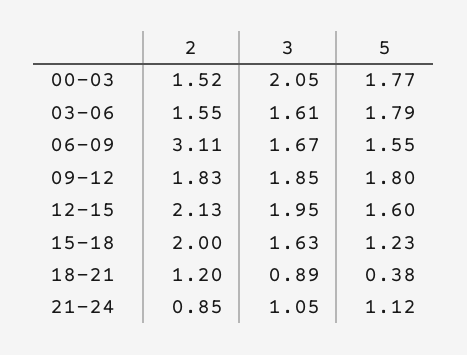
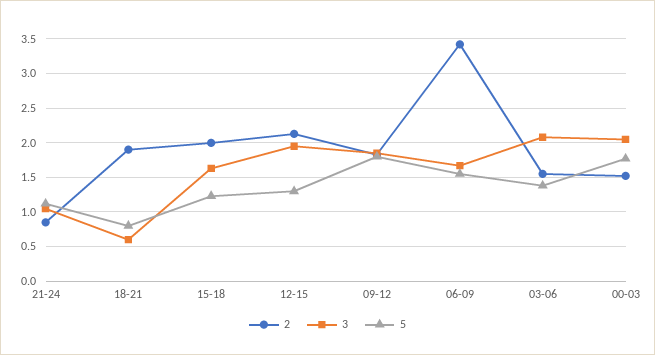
  {
    "2": {
      "00-03": 1.52,
      "03-06": 1.55,
-     "06-09": 3.11,
+     "06-09": 3.4,
      "09-12": 1.83,
      "12-15": 2.13,
      "15-18": 2,
-     "18-21": 1.2,
+     "18-21": 1.9,
      "21-24": 0.85
    },
    "3": {
      "00-03": 2.05,
-     "03-06": 1.61,
+     "03-06": 2.1,
      "06-09": 1.67,
      "09-12": 1.85,
      "12-15": 1.95,
      "15-18": 1.63,
-     "18-21": 0.89,
+     "18-21": 0.6,
      "21-24": 1.05
    },
    "5": {
      "00-03": 1.77,
-     "03-06": 1.79,
+     "03-06": 1.4,
      "06-09": 1.55,
      "09-12": 1.8,
-     "12-15": 1.6,
+     "12-15": 1.3,
      "15-18": 1.23,
-     "18-21": 0.38,
+     "18-21": 0.8,
      "21-24": 1.12
    }
  }

